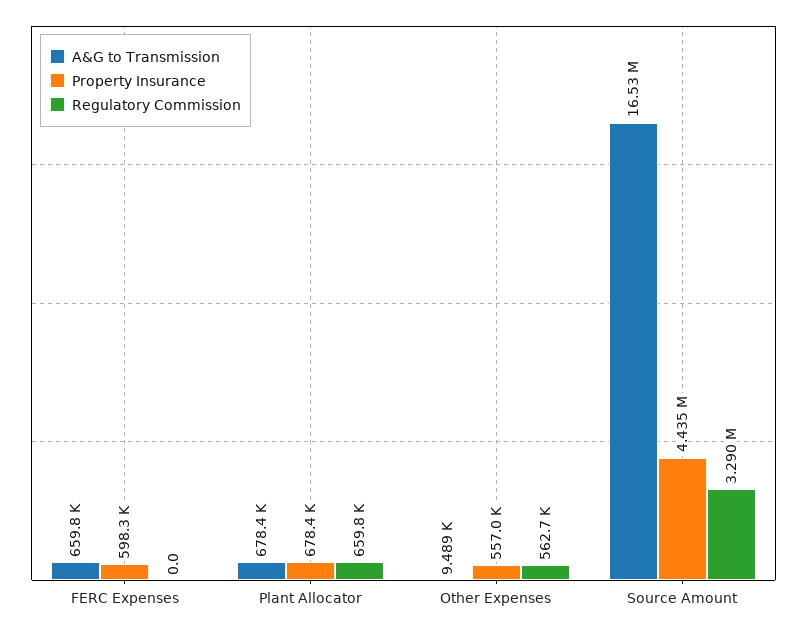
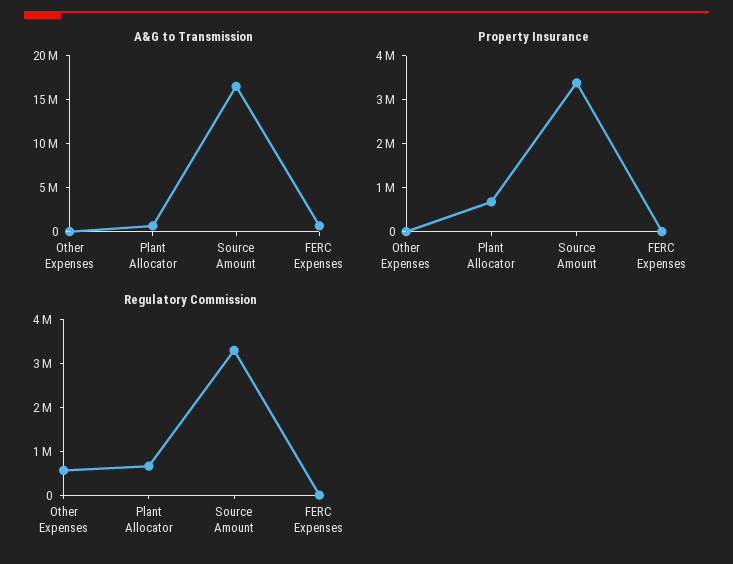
  {
    "A&G to Transmission": {
      "FERC Expenses": 659800,
      "Plant Allocator": 678400,
      "Other Expenses": 9489,
      "Source Amount": 16530000
    },
    "Property Insurance": {
-     "FERC Expenses": 598300,
+     "FERC Expenses": 0,
      "Plant Allocator": 678400,
-     "Other Expenses": 557000,
+     "Other Expenses": 0,
-     "Source Amount": 4435000
+     "Source Amount": 3400000
    },
    "Regulatory Commission": {
      "FERC Expenses": 0,
      "Plant Allocator": 659800,
      "Other Expenses": 562700,
      "Source Amount": 3290000
    }
  }

